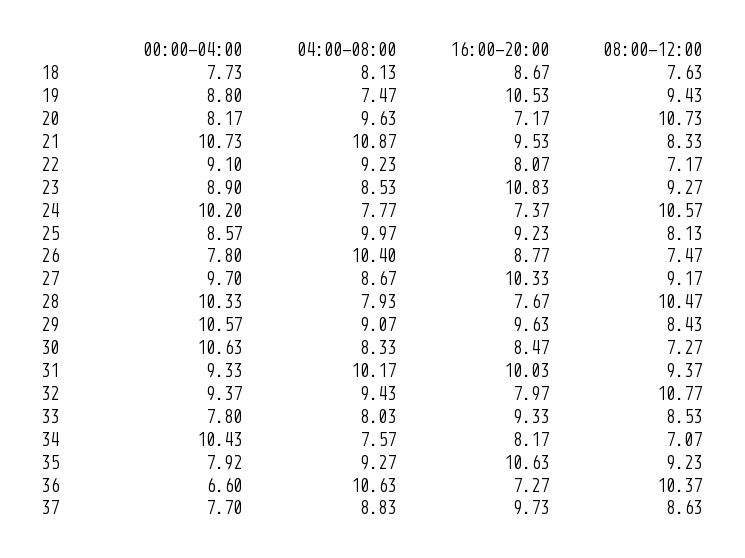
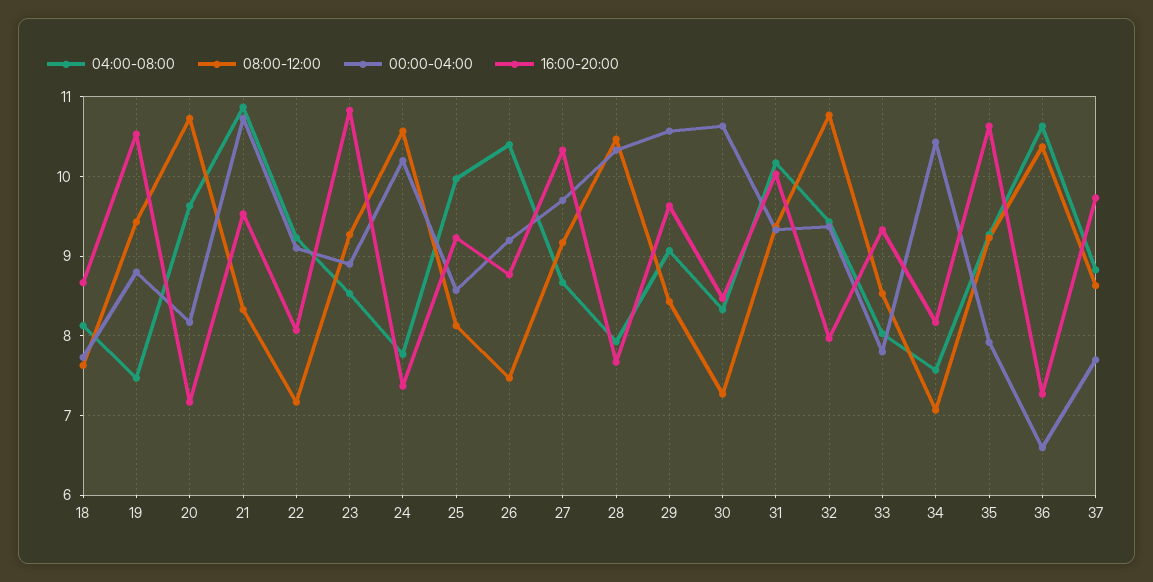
  {
    "00:00-04:00": {
      "18": 7.73,
      "19": 8.8,
      "20": 8.17,
      "21": 10.73,
      "22": 9.1,
      "23": 8.9,
      "24": 10.2,
      "25": 8.57,
-     "26": 7.8,
+     "26": 9.2,
      "27": 9.7,
      "28": 10.33,
      "29": 10.57,
      "30": 10.63,
      "31": 9.33,
      "32": 9.37,
      "33": 7.8,
      "34": 10.43,
      "35": 7.92,
      "36": 6.6,
      "37": 7.7
    },
    "04:00-08:00": {
      "18": 8.13,
      "19": 7.47,
      "20": 9.63,
      "21": 10.87,
      "22": 9.23,
      "23": 8.53,
      "24": 7.77,
      "25": 9.97,
      "26": 10.4,
      "27": 8.67,
      "28": 7.93,
      "29": 9.07,
      "30": 8.33,
      "31": 10.17,
      "32": 9.43,
      "33": 8.03,
      "34": 7.57,
      "35": 9.27,
      "36": 10.63,
      "37": 8.83
    },
    "16:00-20:00": {
      "18": 8.67,
      "19": 10.53,
      "20": 7.17,
      "21": 9.53,
      "22": 8.07,
      "23": 10.83,
      "24": 7.37,
      "25": 9.23,
      "26": 8.77,
      "27": 10.33,
      "28": 7.67,
      "29": 9.63,
      "30": 8.47,
      "31": 10.03,
      "32": 7.97,
      "33": 9.33,
      "34": 8.17,
      "35": 10.63,
      "36": 7.27,
      "37": 9.73
    },
    "08:00-12:00": {
      "18": 7.63,
      "19": 9.43,
      "20": 10.73,
      "21": 8.33,
      "22": 7.17,
      "23": 9.27,
      "24": 10.57,
      "25": 8.13,
      "26": 7.47,
      "27": 9.17,
      "28": 10.47,
      "29": 8.43,
      "30": 7.27,
      "31": 9.37,
      "32": 10.77,
      "33": 8.53,
      "34": 7.07,
      "35": 9.23,
      "36": 10.37,
      "37": 8.63
    }
  }

